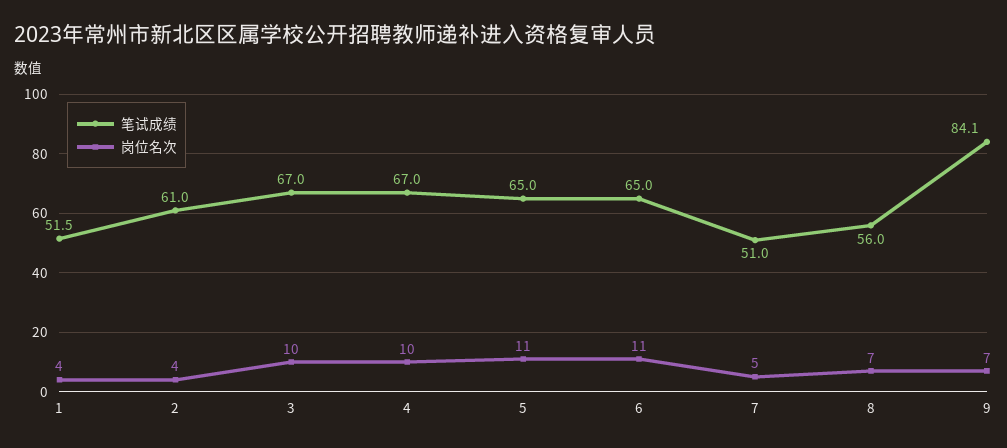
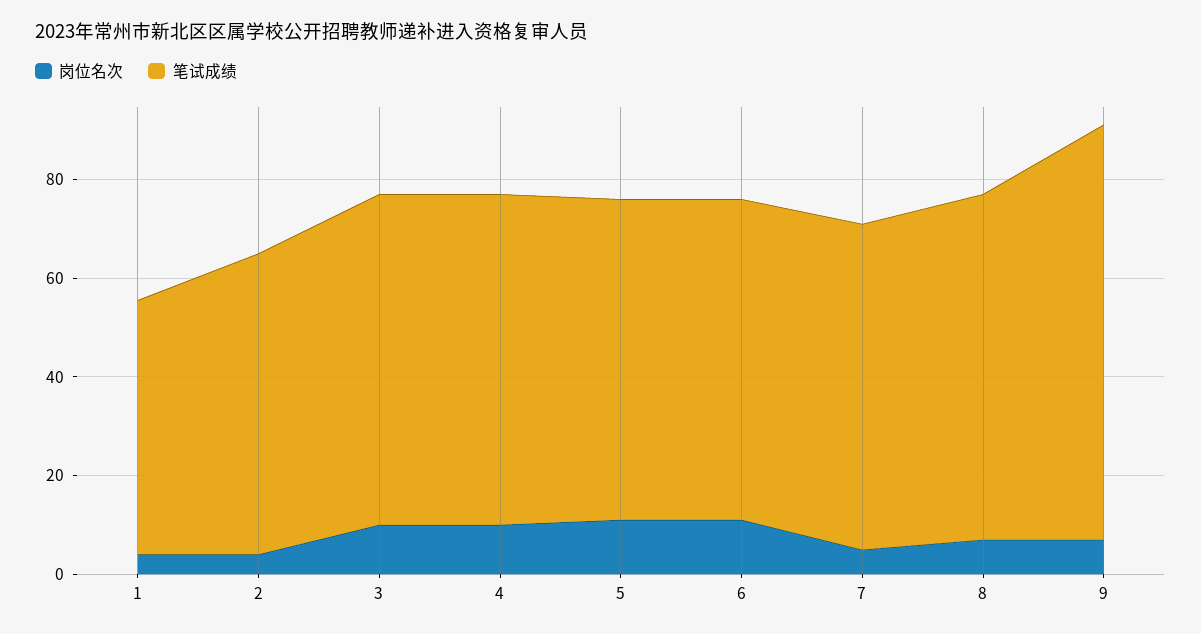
  {
    "笔试成绩": {
      "1": 51.5,
      "2": 61,
      "3": 67,
      "4": 67,
      "5": 65,
      "6": 65,
-     "7": 51,
+     "7": 65,
-     "8": 56,
+     "8": 70,
      "9": 84.1
    },
    "岗位名次": {
      "1": 4,
      "2": 4,
      "3": 10,
      "4": 10,
      "5": 11,
      "6": 11,
      "7": 5,
      "8": 7,
      "9": 7
    }
  }

